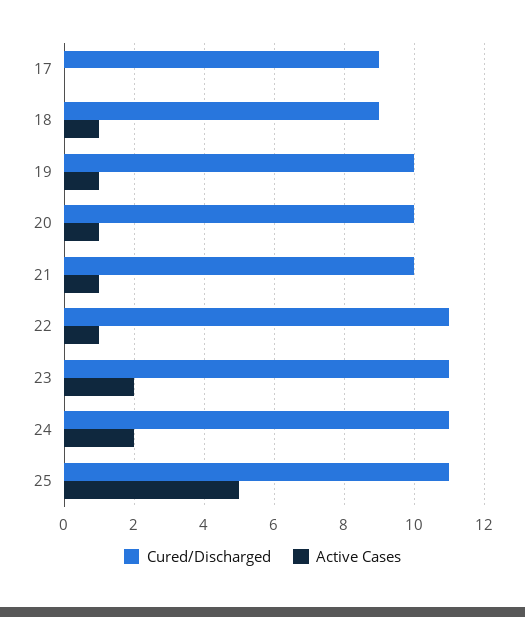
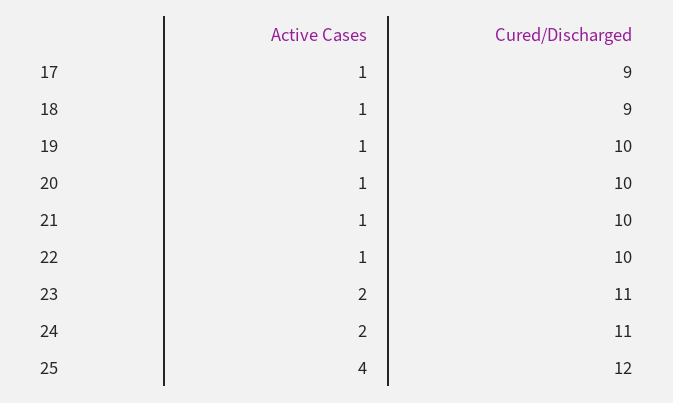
  {
    "Cured/Discharged": {
      "17": 9,
      "18": 9,
      "19": 10,
      "20": 10,
      "21": 10,
-     "22": 11,
+     "22": 10,
      "23": 11,
      "24": 11,
-     "25": 11
+     "25": 12
    },
    "Active Cases": {
-     "17": 0,
+     "17": 1,
      "18": 1,
      "19": 1,
      "20": 1,
      "21": 1,
      "22": 1,
      "23": 2,
      "24": 2,
-     "25": 5
+     "25": 4
    }
  }

